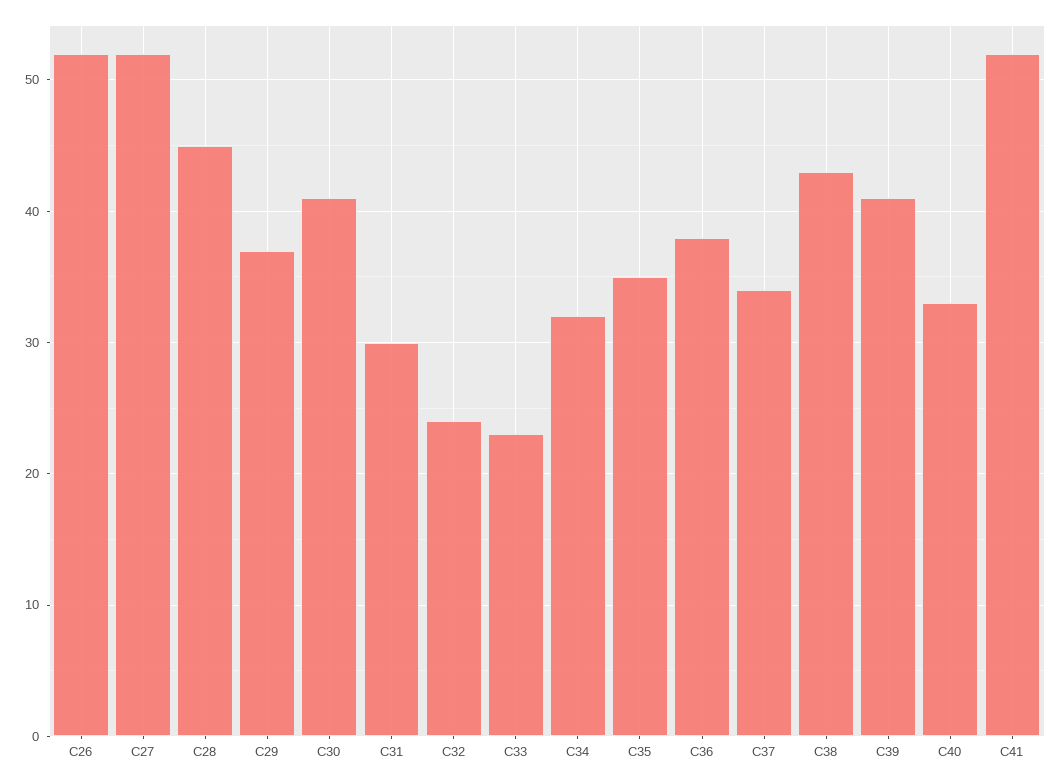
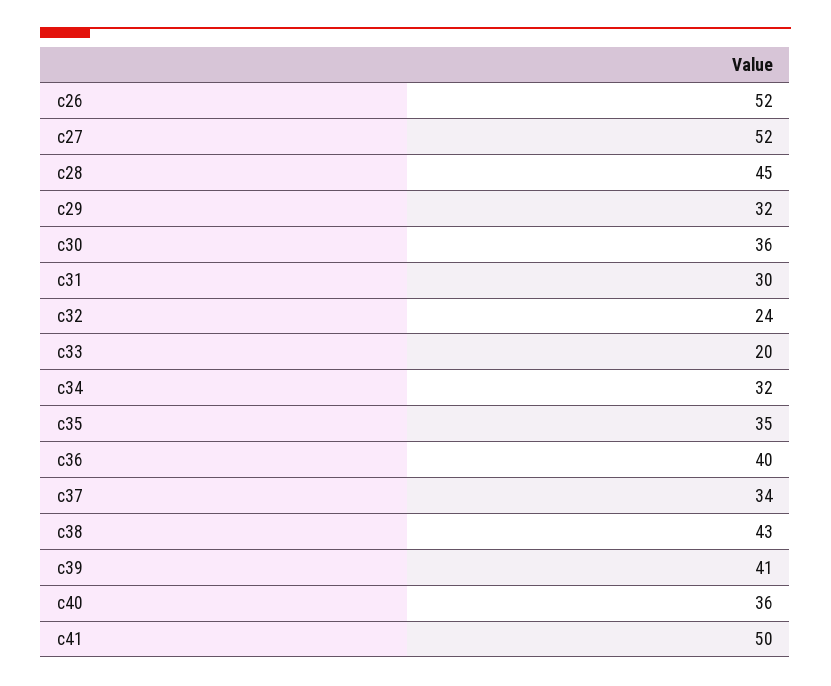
  {
    "C26": 52,
    "C27": 52,
    "C28": 45,
-   "C29": 37,
+   "C29": 32,
-   "C30": 41,
+   "C30": 36,
    "C31": 30,
    "C32": 24,
-   "C33": 23,
+   "C33": 20,
    "C34": 32,
    "C35": 35,
-   "C36": 38,
+   "C36": 40,
    "C37": 34,
    "C38": 43,
    "C39": 41,
-   "C40": 33,
+   "C40": 36,
-   "C41": 52
+   "C41": 50
  }

